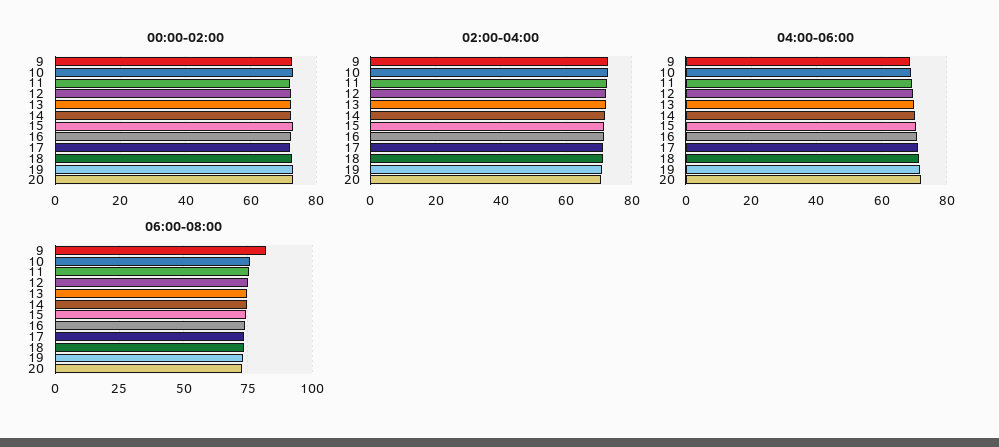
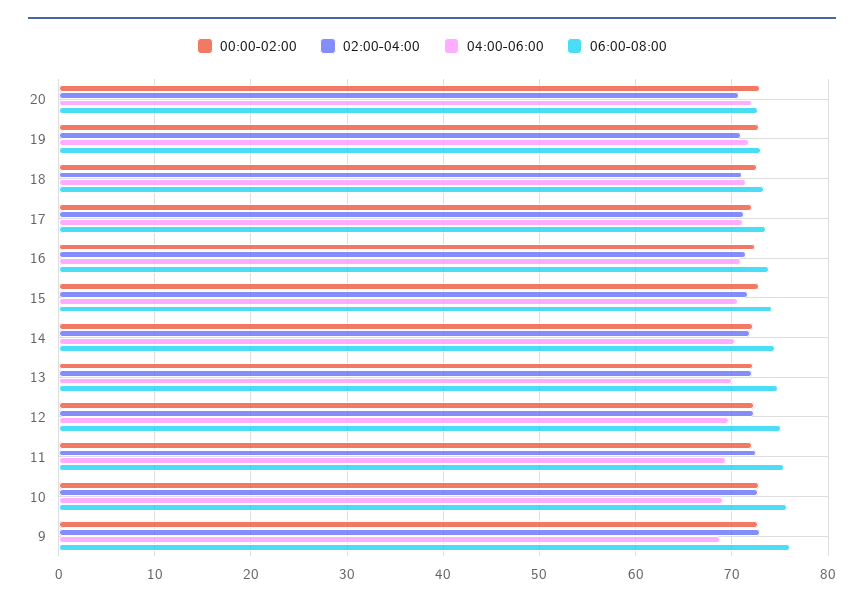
  {
    "00:00-02:00": {
      "9": 73,
      "10": 73,
      "11": 72,
      "12": 72,
      "13": 72,
      "14": 72,
      "15": 73,
      "16": 72,
      "17": 72,
      "18": 73,
      "19": 73,
      "20": 73
    },
    "02:00-04:00": {
      "9": 73,
      "10": 73,
      "11": 73,
      "12": 72,
      "13": 72,
      "14": 72,
      "15": 72,
      "16": 72,
      "17": 71,
      "18": 71,
      "19": 71,
      "20": 71
    },
    "04:00-06:00": {
      "9": 69,
      "10": 69,
      "11": 69,
      "12": 70,
      "13": 70,
      "14": 70,
      "15": 71,
      "16": 71,
      "17": 71,
      "18": 72,
      "19": 72,
      "20": 72
    },
    "06:00-08:00": {
-     "9": 82.5,
+     "9": 76,
      "10": 76,
      "11": 75,
      "12": 75,
      "13": 75,
      "14": 75,
      "15": 74,
      "16": 74,
      "17": 74,
      "18": 73,
      "19": 73,
      "20": 73
    }
  }

